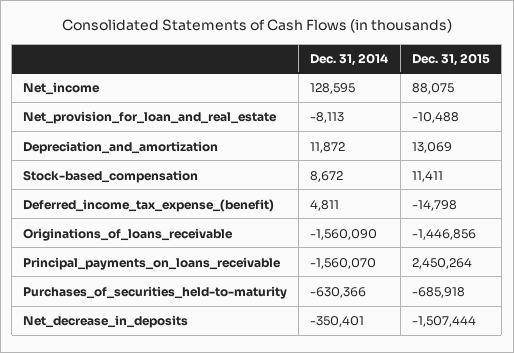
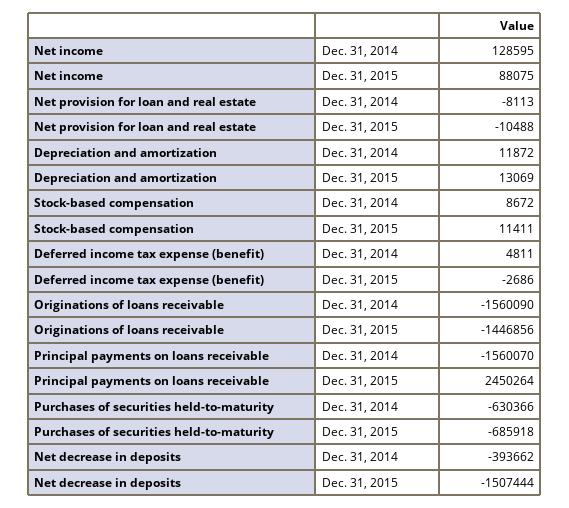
  {
    "Dec. 31, 2014": {
      "Net_income": 128595,
      "Net_provision_for_loan_and_real_estate": -8113,
      "Depreciation_and_amortization": 11872,
      "Stock-based_compensation": 8672,
      "Deferred_income_tax_expense_(benefit)": 4811,
      "Originations_of_loans_receivable": -1560090,
      "Principal_payments_on_loans_receivable": -1560070,
      "Purchases_of_securities_held-to-maturity": -630366,
-     "Net_decrease_in_deposits": -350401
+     "Net_decrease_in_deposits": -393662
    },
    "Dec. 31, 2015": {
      "Net_income": 88075,
      "Net_provision_for_loan_and_real_estate": -10488,
      "Depreciation_and_amortization": 13069,
      "Stock-based_compensation": 11411,
-     "Deferred_income_tax_expense_(benefit)": -14798,
+     "Deferred_income_tax_expense_(benefit)": -2686,
      "Originations_of_loans_receivable": -1446856,
      "Principal_payments_on_loans_receivable": 2450264,
      "Purchases_of_securities_held-to-maturity": -685918,
      "Net_decrease_in_deposits": -1507444
    }
  }

